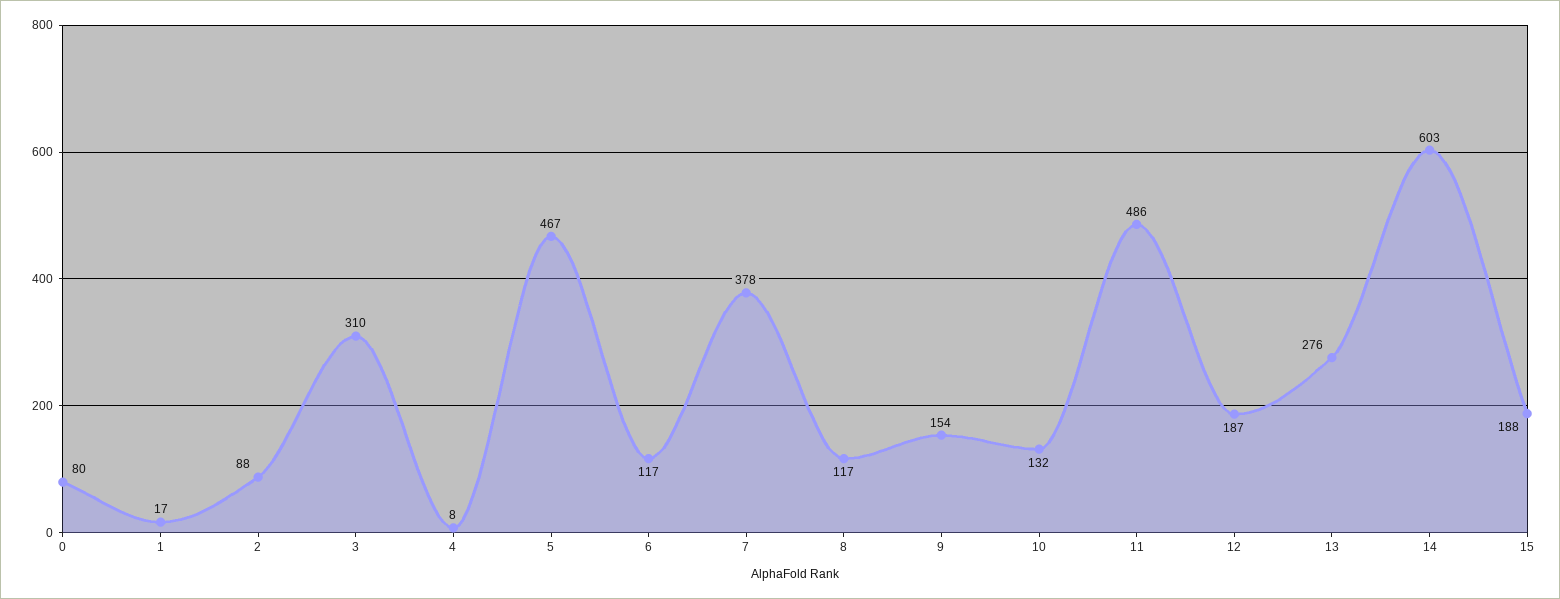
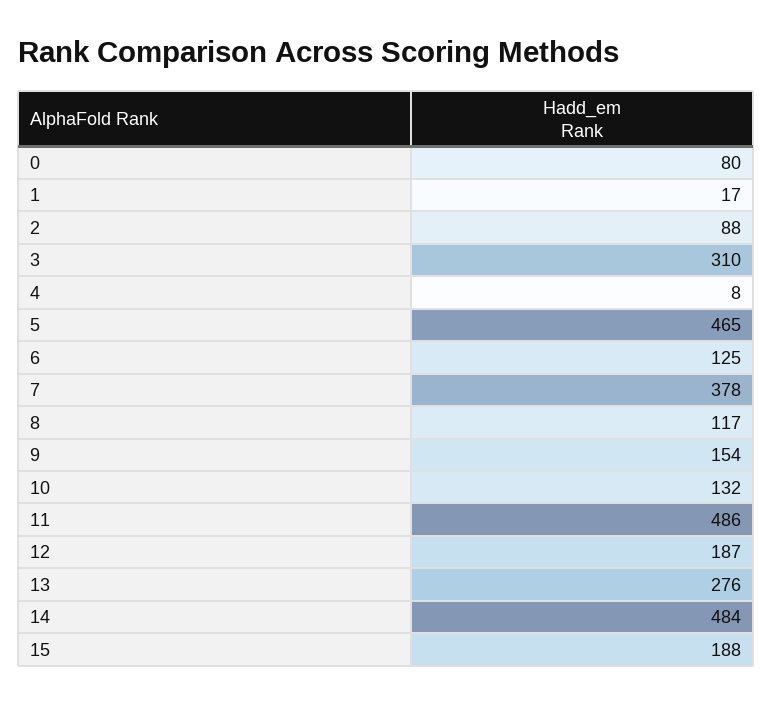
  {
    "0": 80,
    "1": 17,
    "2": 88,
    "3": 310,
    "4": 8,
-   "5": 467,
+   "5": 465,
-   "6": 117,
+   "6": 125,
    "7": 378,
    "8": 117,
    "9": 154,
    "10": 132,
    "11": 486,
    "12": 187,
    "13": 276,
-   "14": 603,
+   "14": 484,
    "15": 188
  }

